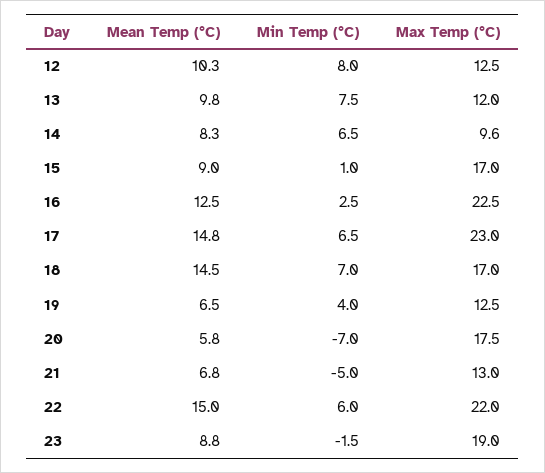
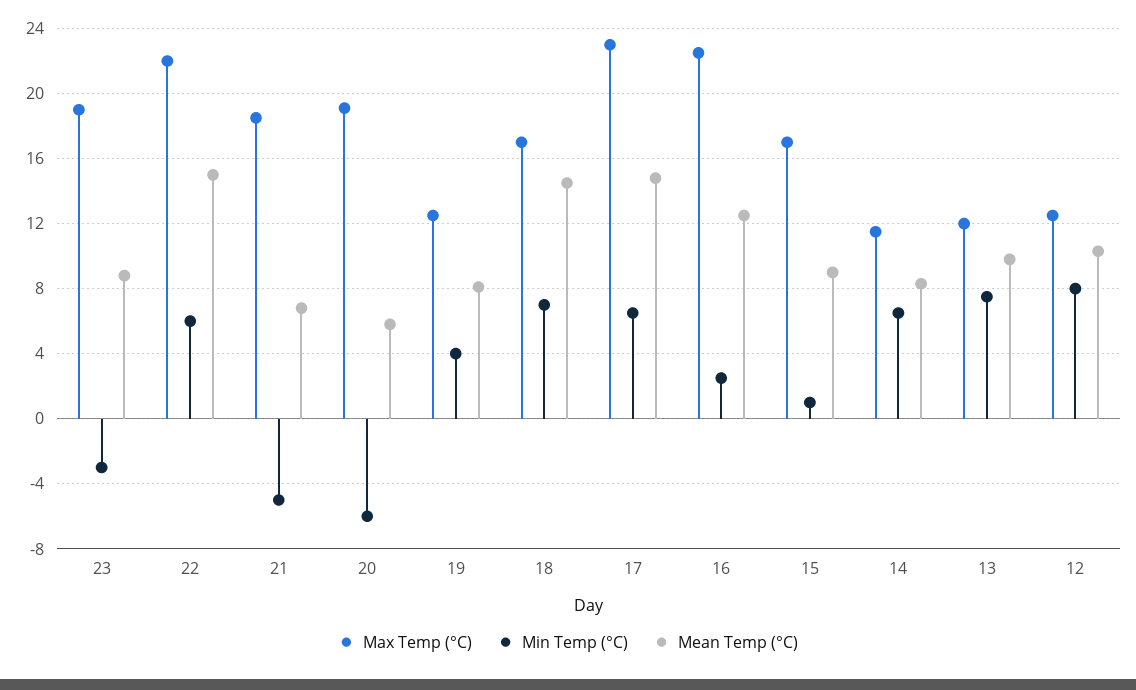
  {
    "Mean Temp (°C)": {
      "12": 10.3,
      "13": 9.8,
      "14": 8.3,
      "15": 9,
      "16": 12.5,
      "17": 14.8,
      "18": 14.5,
-     "19": 6.5,
+     "19": 8,
      "20": 5.8,
      "21": 6.8,
      "22": 15,
      "23": 8.8
    },
    "Min Temp (°C)": {
      "12": 8,
      "13": 7.5,
      "14": 6.5,
      "15": 1,
      "16": 2.5,
      "17": 6.5,
      "18": 7,
      "19": 4,
-     "20": -7,
+     "20": -6,
      "21": -5,
      "22": 6,
-     "23": -1.5
+     "23": -3
    },
    "Max Temp (°C)": {
      "12": 12.5,
      "13": 12,
-     "14": 9.6,
+     "14": 11.5,
      "15": 17,
      "16": 22.5,
      "17": 23,
      "18": 17,
      "19": 12.5,
-     "20": 17.5,
+     "20": 19,
-     "21": 13,
+     "21": 18.5,
      "22": 22,
      "23": 19
    }
  }

